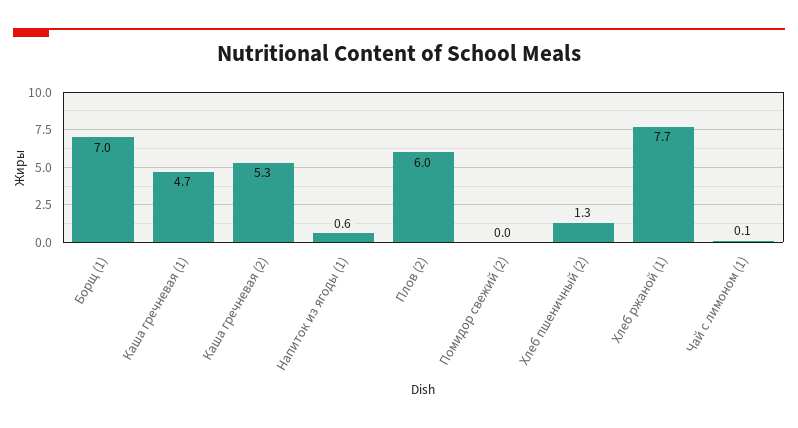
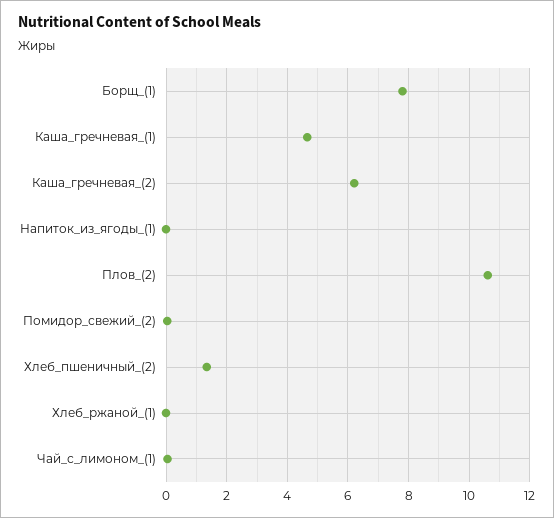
  {
-   "Борщ (1)": 7,
+   "Борщ (1)": 7.8,
    "Каша гречневая (1)": 4.7,
-   "Каша гречневая (2)": 5.3,
+   "Каша гречневая (2)": 6.2,
-   "Напиток из ягоды (1)": 0.6,
+   "Напиток из ягоды (1)": 0,
-   "Плов (2)": 6,
+   "Плов (2)": 10.6,
    "Помидор свежий (2)": 0,
    "Хлеб пшеничный (2)": 1.3,
-   "Хлеб ржаной (1)": 7.7,
+   "Хлеб ржаной (1)": 0,
    "Чай с лимоном (1)": 0.1
  }

